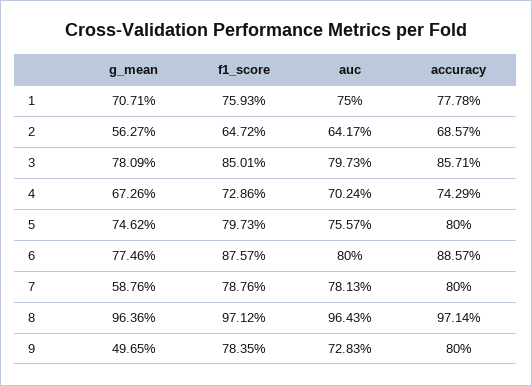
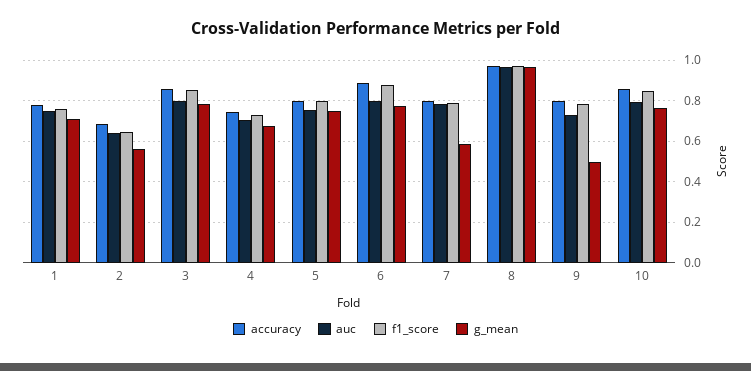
  {
    "g_mean": {
      "1": 0.7071,
      "2": 0.5627,
      "3": 0.7809,
      "4": 0.6726,
      "5": 0.7462,
      "6": 0.7746,
      "7": 0.5876,
      "8": 0.9636,
-     "9": 0.4965
+     "9": 0.4965,
+     "10": 0.75
    },
    "f1_score": {
      "1": 0.7593,
      "2": 0.6472,
      "3": 0.8501,
      "4": 0.7286,
      "5": 0.7973,
      "6": 0.8757,
      "7": 0.7876,
      "8": 0.9712,
-     "9": 0.7835
+     "9": 0.7835,
+     "10": 0.85
    },
    "auc": {
      "1": 0.75,
      "2": 0.6417,
      "3": 0.7973,
      "4": 0.7024,
      "5": 0.7557,
      "6": 0.8,
      "7": 0.7813,
      "8": 0.9643,
-     "9": 0.7283
+     "9": 0.7283,
+     "10": 0.8
    },
    "accuracy": {
      "1": 0.7778,
      "2": 0.6857,
      "3": 0.8571,
      "4": 0.7429,
      "5": 0.8,
      "6": 0.8857,
      "7": 0.8,
      "8": 0.9714,
-     "9": 0.8
+     "9": 0.8,
+     "10": 0.85
    }
  }

